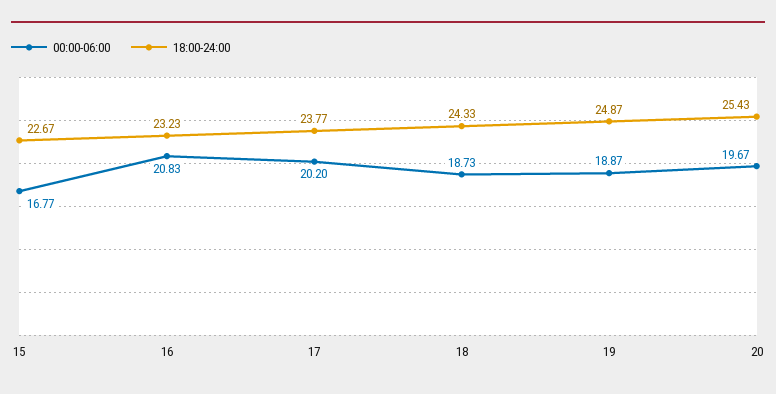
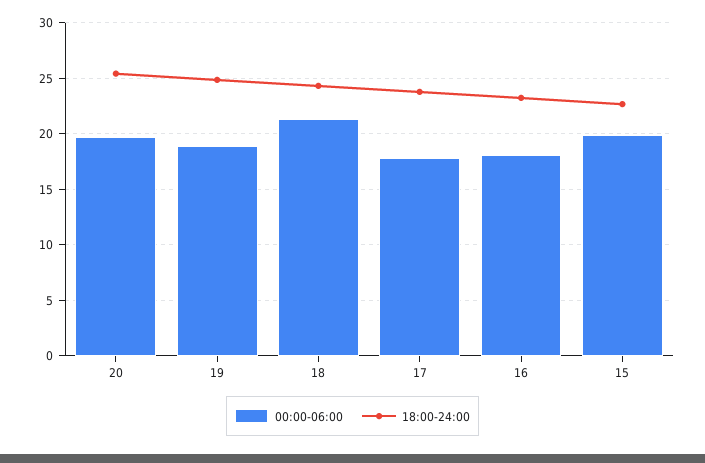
  {
    "00:00-06:00": {
-     "15": 16.77,
+     "15": 20,
-     "16": 20.83,
+     "16": 18,
-     "17": 20.2,
+     "17": 18,
-     "18": 18.73,
+     "18": 21,
      "19": 18.87,
      "20": 19.67
    },
    "18:00-24:00": {
      "15": 22.67,
      "16": 23.23,
      "17": 23.77,
      "18": 24.33,
      "19": 24.87,
      "20": 25.43
    }
  }

